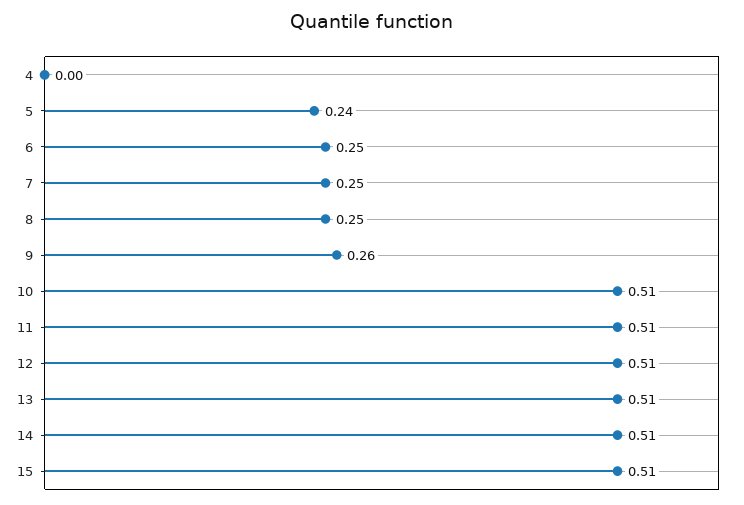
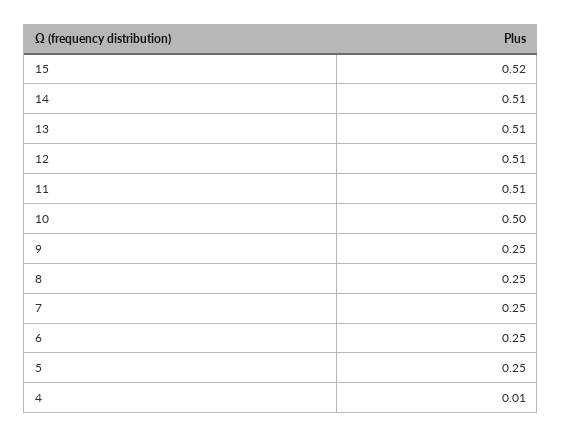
  {
-   "4": 0,
+   "4": 0.01,
-   "5": 0.24,
+   "5": 0.25,
    "6": 0.25,
    "7": 0.25,
    "8": 0.25,
-   "9": 0.26,
+   "9": 0.25,
-   "10": 0.51,
+   "10": 0.5,
    "11": 0.51,
    "12": 0.51,
    "13": 0.51,
    "14": 0.51,
-   "15": 0.51
+   "15": 0.52
  }

